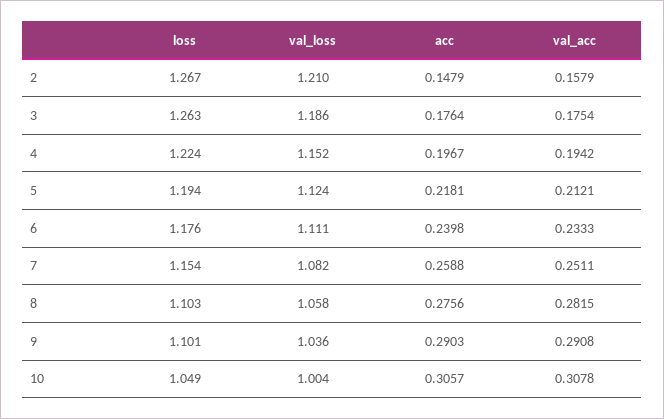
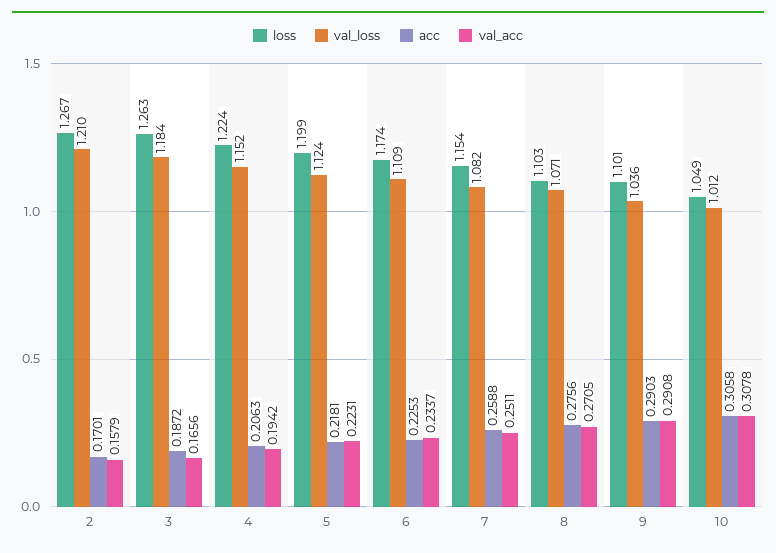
  {
    "loss": {
      "2": 1.267,
      "3": 1.263,
      "4": 1.224,
-     "5": 1.194,
+     "5": 1.199,
-     "6": 1.176,
+     "6": 1.174,
      "7": 1.154,
      "8": 1.103,
      "9": 1.101,
      "10": 1.049
    },
    "val_loss": {
      "2": 1.21,
-     "3": 1.186,
+     "3": 1.184,
      "4": 1.152,
      "5": 1.124,
-     "6": 1.111,
+     "6": 1.109,
      "7": 1.082,
-     "8": 1.058,
+     "8": 1.071,
      "9": 1.036,
-     "10": 1.004
+     "10": 1.012
    },
    "acc": {
-     "2": 0.1479,
+     "2": 0.1701,
-     "3": 0.1764,
+     "3": 0.1872,
-     "4": 0.1967,
+     "4": 0.2063,
      "5": 0.2181,
-     "6": 0.2398,
+     "6": 0.2253,
      "7": 0.2588,
      "8": 0.2756,
      "9": 0.2903,
-     "10": 0.3057
+     "10": 0.3058
    },
    "val_acc": {
      "2": 0.1579,
-     "3": 0.1754,
+     "3": 0.1656,
      "4": 0.1942,
-     "5": 0.2121,
+     "5": 0.2231,
-     "6": 0.2333,
+     "6": 0.2337,
      "7": 0.2511,
-     "8": 0.2815,
+     "8": 0.2705,
      "9": 0.2908,
      "10": 0.3078
    }
  }

